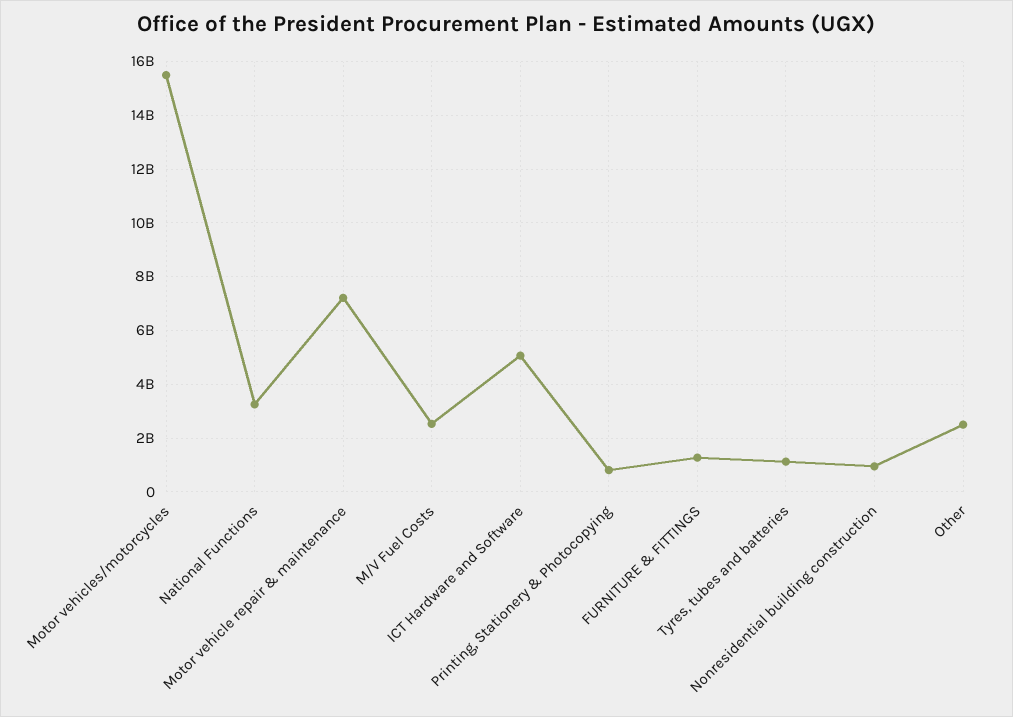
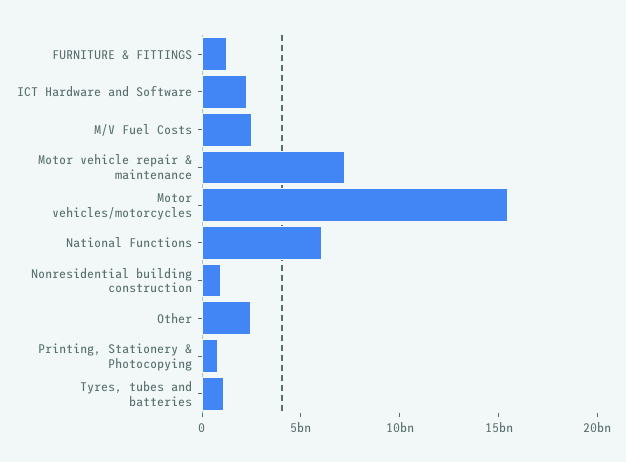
  {
    "Motor vehicles/motorcycles": 15500000000,
-   "National Functions": 3250000000,
+   "National Functions": 6000000000,
    "Motor vehicle repair & maintenance": 7250000000,
    "M/V Fuel Costs": 2500000000,
-   "ICT Hardware and Software": 5000000000,
+   "ICT Hardware and Software": 2000000000,
    "Printing, Stationery & Photocopying": 750000000,
    "FURNITURE & FITTINGS": 1250000000,
    "Tyres, tubes and batteries": 1000000000,
    "Nonresidential building construction": 1000000000,
    "Other": 2500000000
  }

